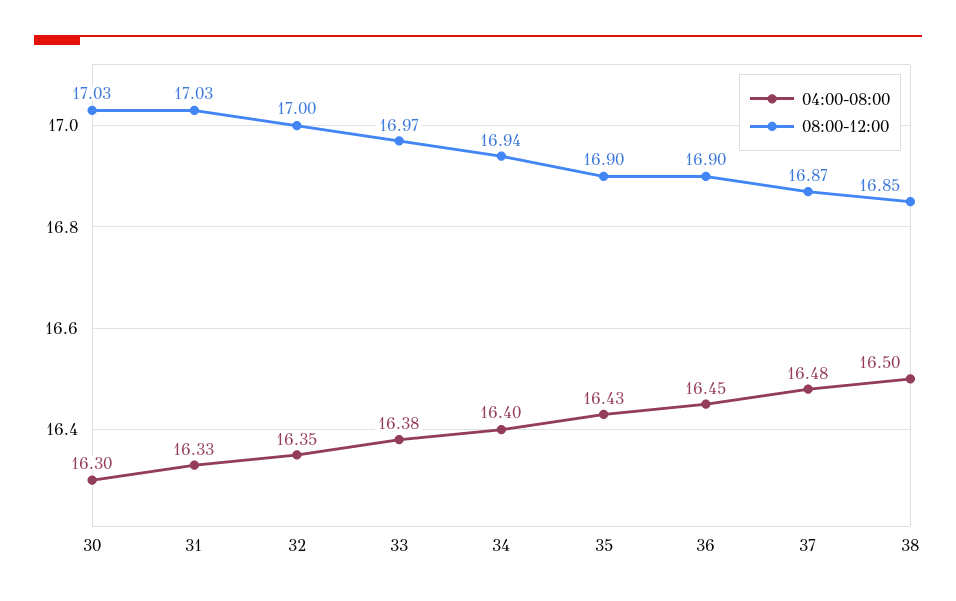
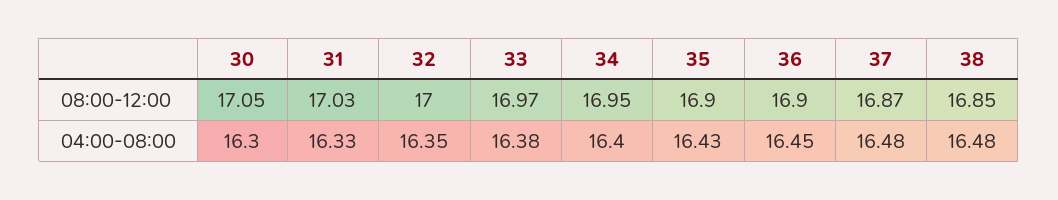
  {
    "04:00-08:00": {
      "30": 16.3,
      "31": 16.33,
      "32": 16.35,
      "33": 16.38,
      "34": 16.4,
      "35": 16.43,
      "36": 16.45,
      "37": 16.48,
-     "38": 16.5
+     "38": 16.48
    },
    "08:00-12:00": {
-     "30": 17.03,
+     "30": 17.05,
      "31": 17.03,
      "32": 17,
      "33": 16.97,
-     "34": 16.94,
+     "34": 16.95,
      "35": 16.9,
      "36": 16.9,
      "37": 16.87,
      "38": 16.85
    }
  }

